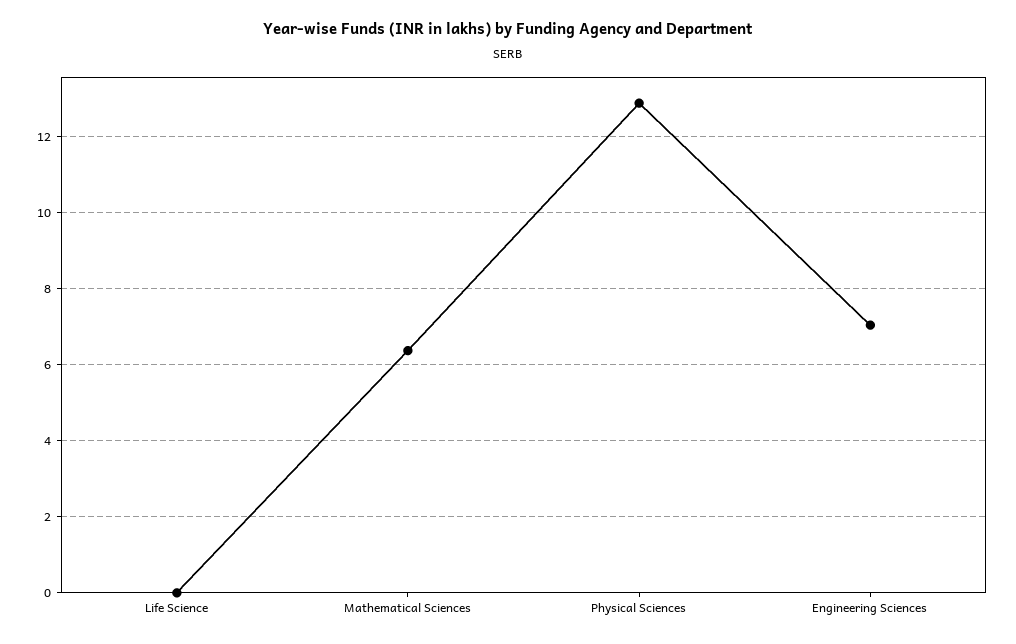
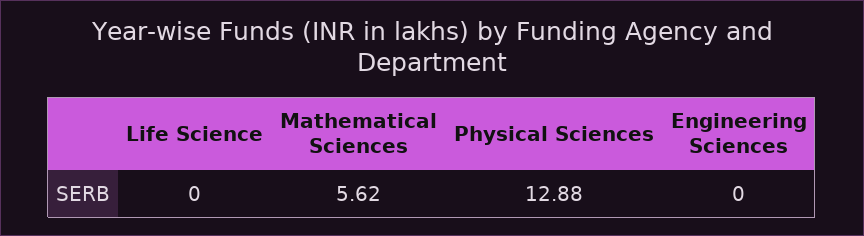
  {
    "Life Science": 0,
-   "Mathematical Sciences": 6.4,
+   "Mathematical Sciences": 5.62,
    "Physical Sciences": 12.88,
-   "Engineering Sciences": 7
+   "Engineering Sciences": 0
  }

